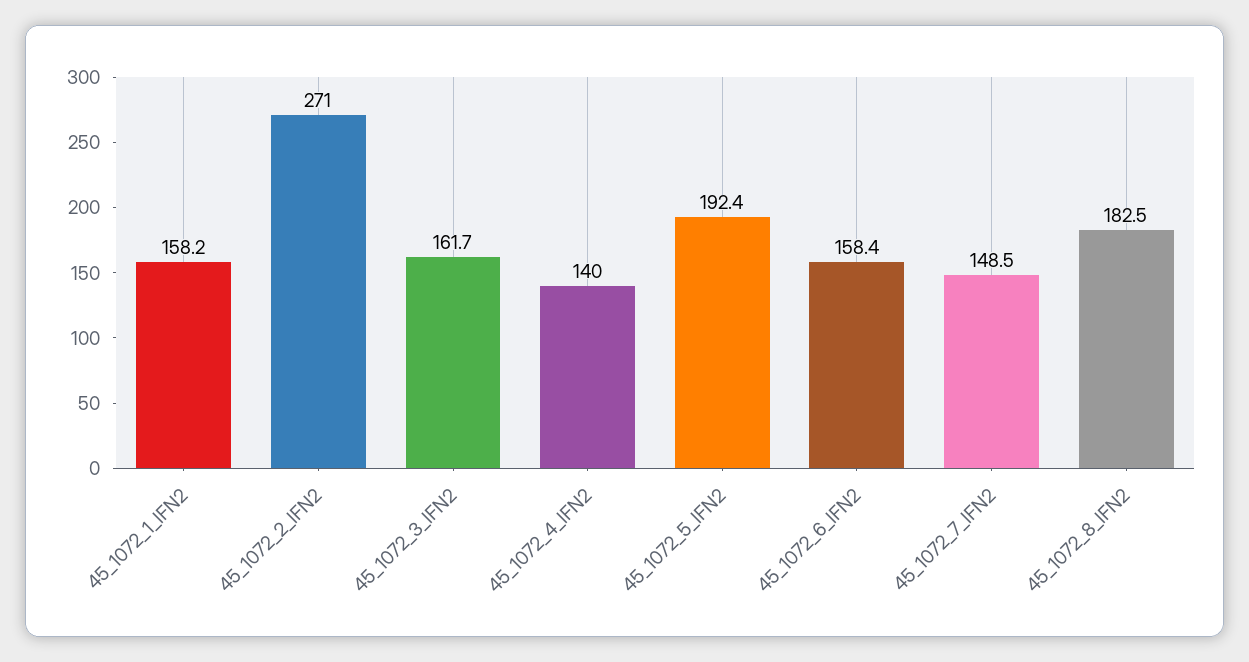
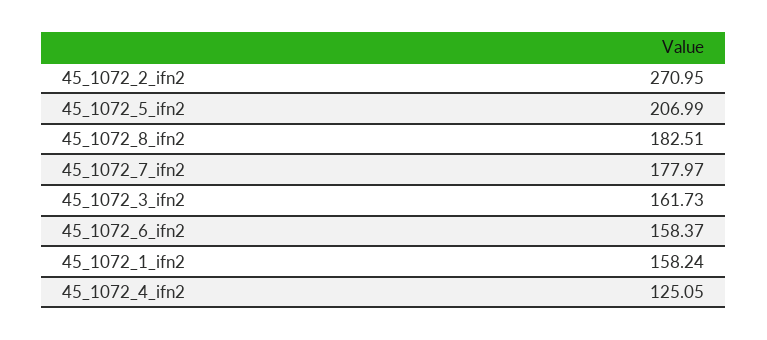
  {
    "45_1072_1_IFN2": 158.24,
    "45_1072_2_IFN2": 270.95,
    "45_1072_3_IFN2": 161.73,
-   "45_1072_4_IFN2": 140,
+   "45_1072_4_IFN2": 125.05,
-   "45_1072_5_IFN2": 192.4,
+   "45_1072_5_IFN2": 206.99,
    "45_1072_6_IFN2": 158.37,
-   "45_1072_7_IFN2": 148.5,
+   "45_1072_7_IFN2": 177.97,
    "45_1072_8_IFN2": 182.51
  }

